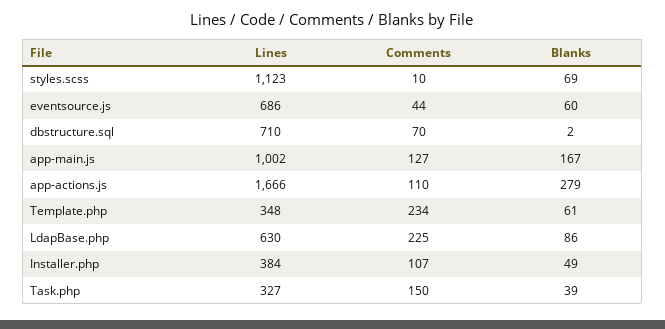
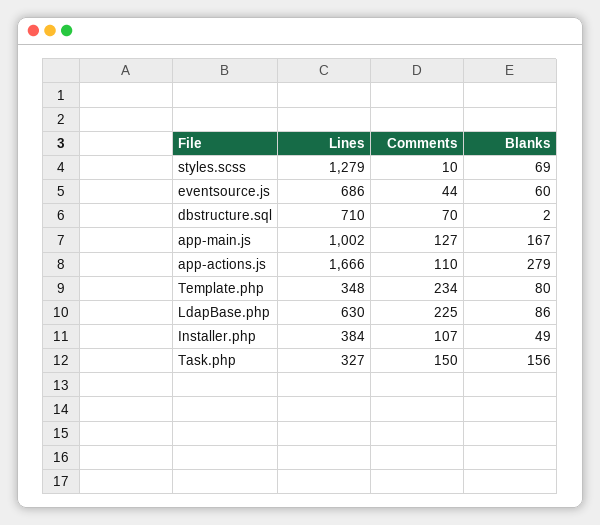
  {
    "Lines": {
-     "styles.scss": 1123,
+     "styles.scss": 1279,
      "eventsource.js": 686,
      "dbstructure.sql": 710,
      "app-main.js": 1002,
      "app-actions.js": 1666,
      "Template.php": 348,
      "LdapBase.php": 630,
      "Installer.php": 384,
      "Task.php": 327
    },
    "Comments": {
      "styles.scss": 10,
      "eventsource.js": 44,
      "dbstructure.sql": 70,
      "app-main.js": 127,
      "app-actions.js": 110,
      "Template.php": 234,
      "LdapBase.php": 225,
      "Installer.php": 107,
      "Task.php": 150
    },
    "Blanks": {
      "styles.scss": 69,
      "eventsource.js": 60,
      "dbstructure.sql": 2,
      "app-main.js": 167,
      "app-actions.js": 279,
-     "Template.php": 61,
+     "Template.php": 80,
      "LdapBase.php": 86,
      "Installer.php": 49,
-     "Task.php": 39
+     "Task.php": 156
    }
  }

